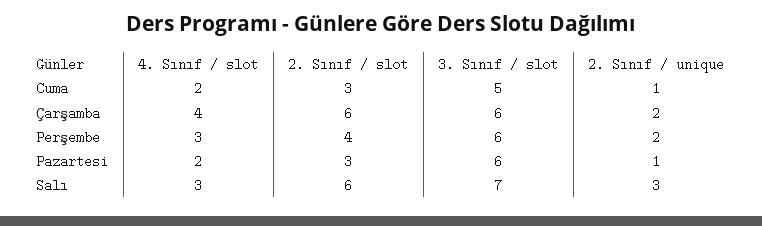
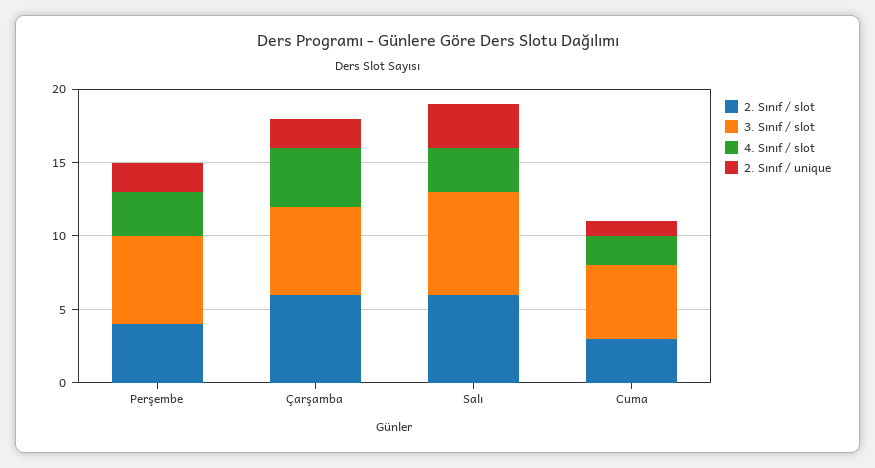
  {
    "4. Sınıf / slot": {
      "Cuma": 2,
      "Çarşamba": 4,
      "Perşembe": 3,
-     "Pazartesi": 2,
      "Salı": 3
    },
    "2. Sınıf / slot": {
      "Cuma": 3,
      "Çarşamba": 6,
      "Perşembe": 4,
-     "Pazartesi": 3,
      "Salı": 6
    },
    "3. Sınıf / slot": {
      "Cuma": 5,
      "Çarşamba": 6,
      "Perşembe": 6,
-     "Pazartesi": 6,
      "Salı": 7
    },
    "2. Sınıf / unique": {
      "Cuma": 1,
      "Çarşamba": 2,
      "Perşembe": 2,
-     "Pazartesi": 1,
      "Salı": 3
    }
  }

